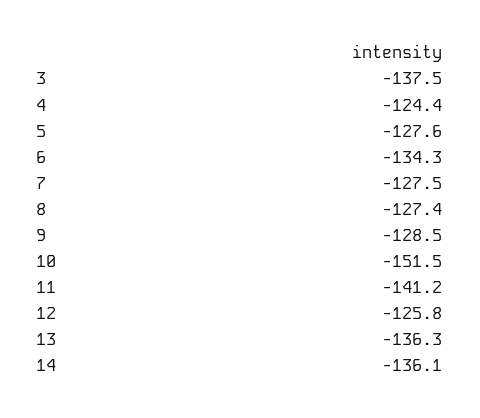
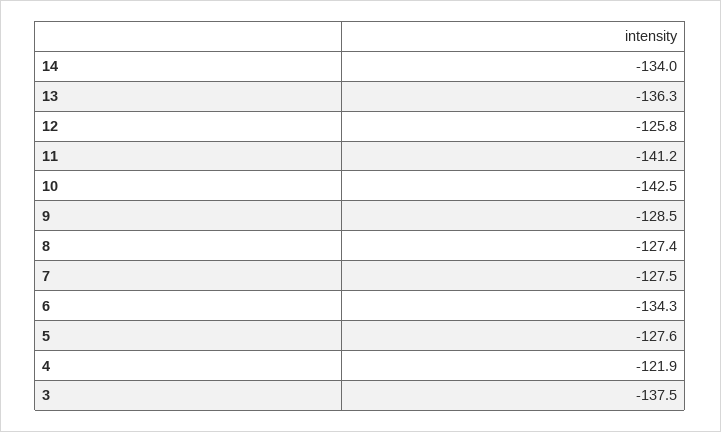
  {
    "3": -137.5,
-   "4": -124.4,
+   "4": -121.9,
    "5": -127.6,
    "6": -134.3,
    "7": -127.5,
    "8": -127.4,
    "9": -128.5,
-   "10": -151.5,
+   "10": -142.5,
    "11": -141.2,
    "12": -125.8,
    "13": -136.3,
-   "14": -136.1
+   "14": -134
  }

